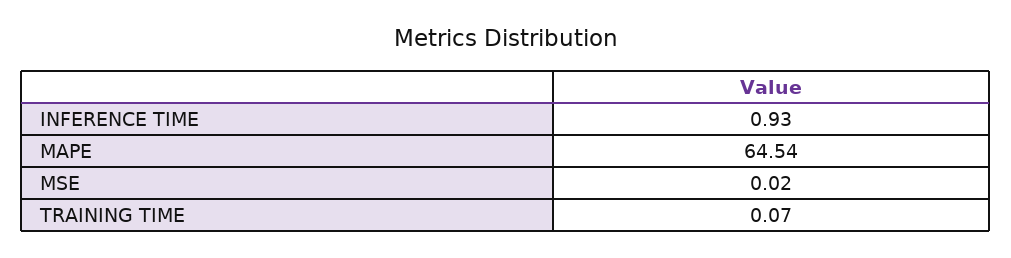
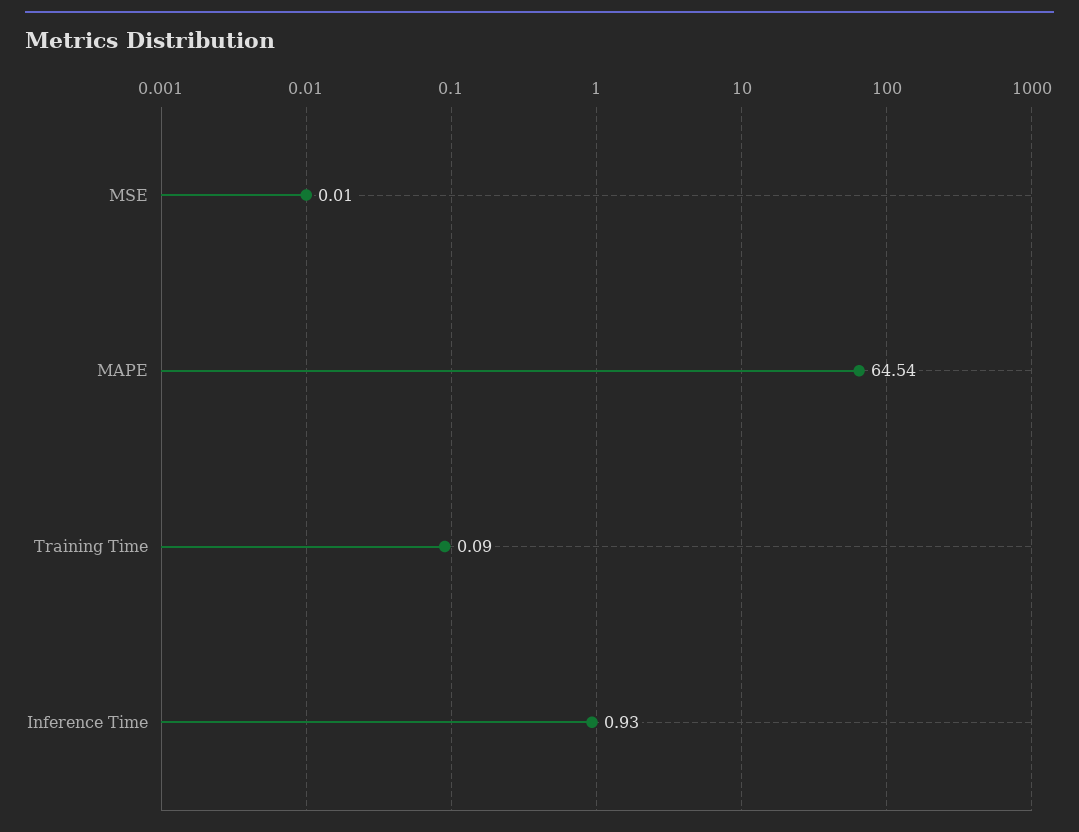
  {
    "INFERENCE TIME": 0.93,
    "MAPE": 64.54,
-   "MSE": 0.02,
+   "MSE": 0.01,
-   "TRAINING TIME": 0.07
+   "TRAINING TIME": 0.09
  }

